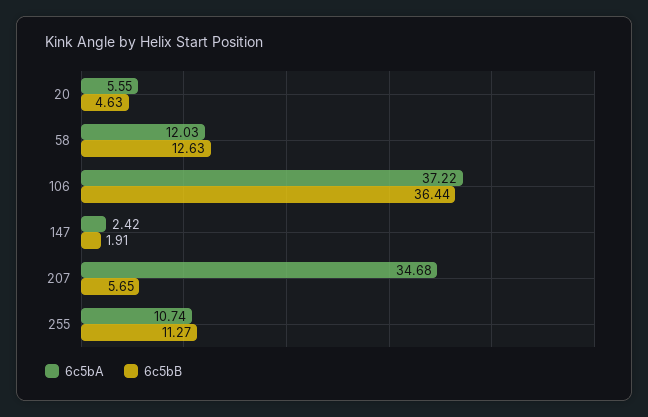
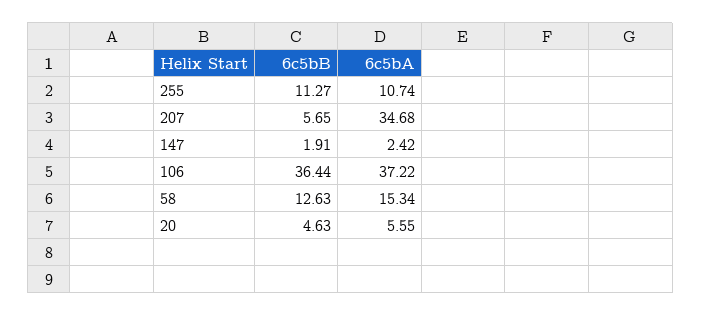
  {
    "6c5bA": {
      "20": 5.55,
-     "58": 12.03,
+     "58": 15.34,
      "106": 37.22,
      "147": 2.42,
      "207": 34.68,
      "255": 10.74
    },
    "6c5bB": {
      "20": 4.63,
      "58": 12.63,
      "106": 36.44,
      "147": 1.91,
      "207": 5.65,
      "255": 11.27
    }
  }

